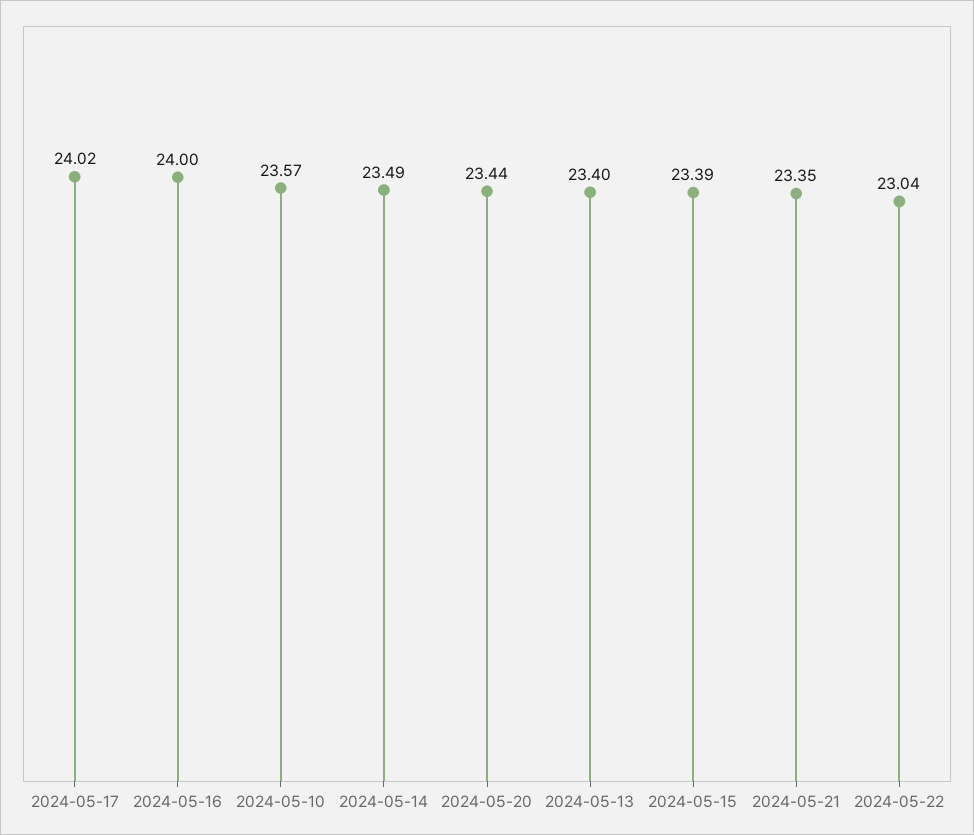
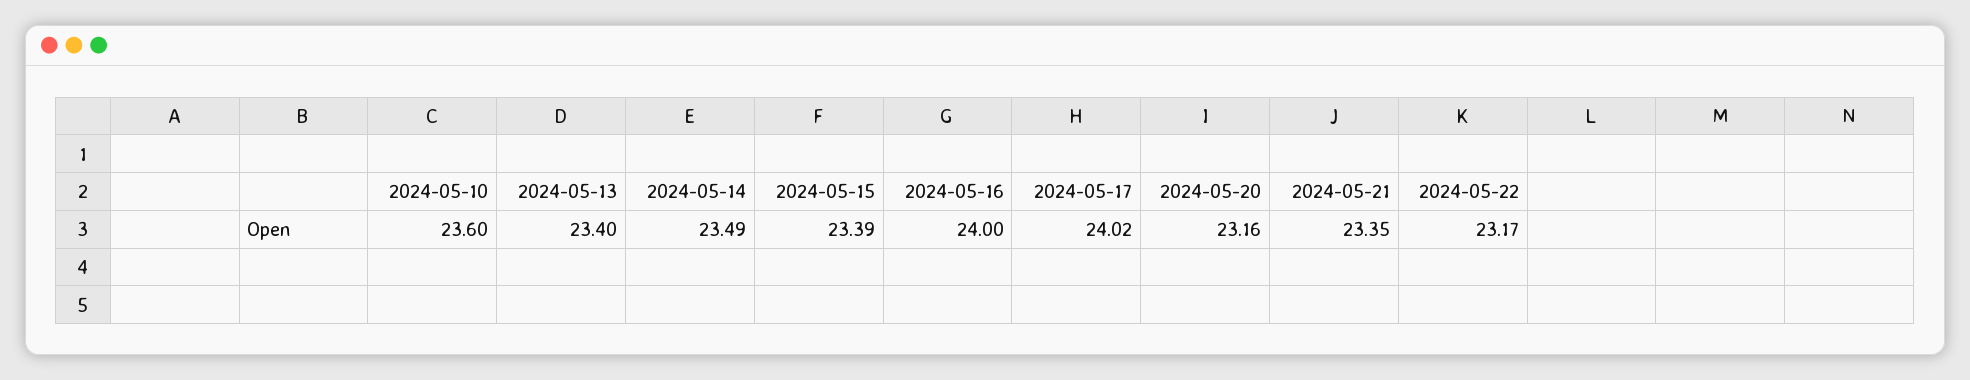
  {
    "2024-05-17": 24.02,
    "2024-05-16": 24,
-   "2024-05-10": 23.57,
+   "2024-05-10": 23.6,
    "2024-05-14": 23.49,
-   "2024-05-20": 23.44,
+   "2024-05-20": 23.16,
    "2024-05-13": 23.4,
    "2024-05-15": 23.39,
    "2024-05-21": 23.35,
-   "2024-05-22": 23.04
+   "2024-05-22": 23.17
  }

